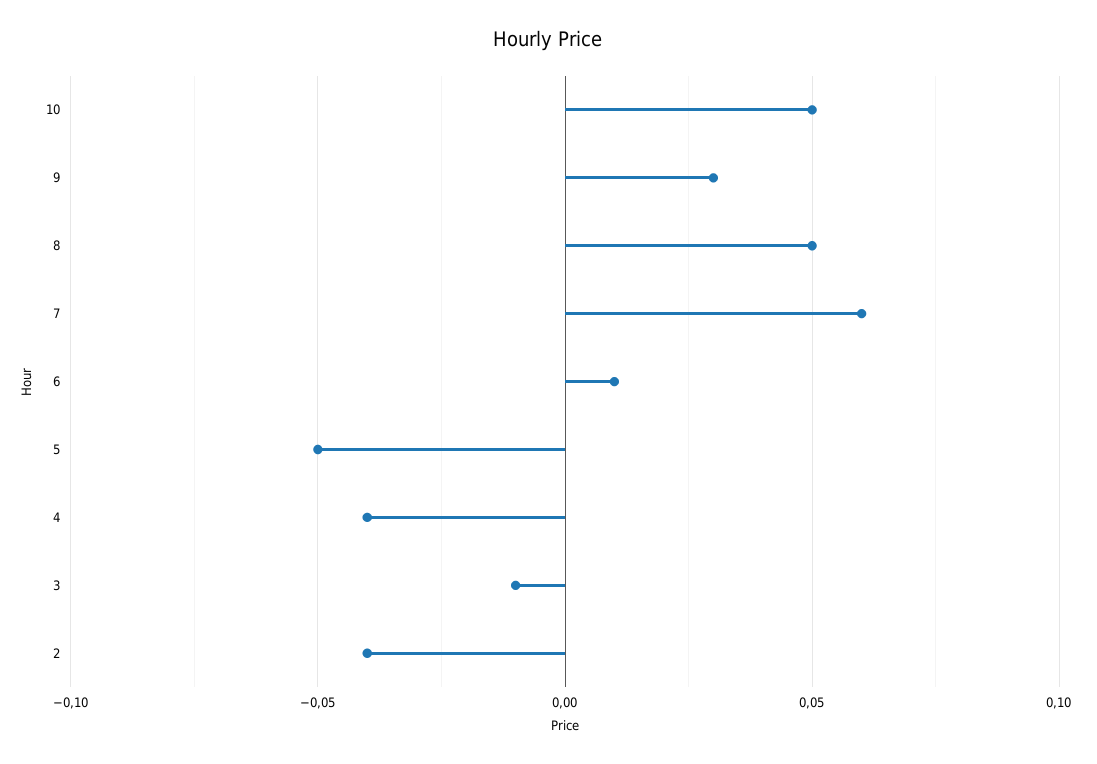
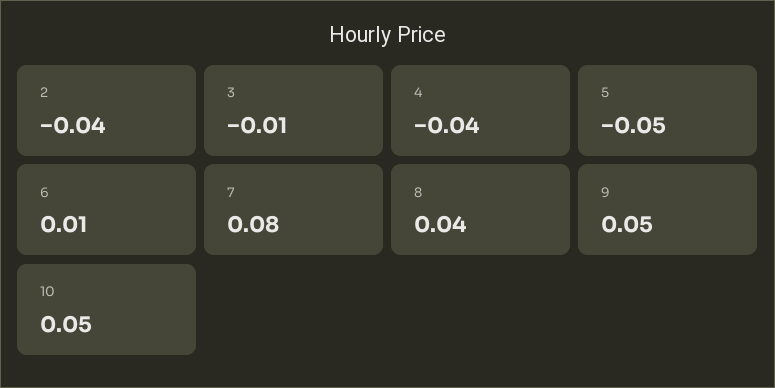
  {
    "10": 0.05,
-   "9": 0.03,
+   "9": 0.05,
-   "8": 0.05,
+   "8": 0.04,
-   "7": 0.06,
+   "7": 0.08,
    "6": 0.01,
    "5": -0.05,
    "4": -0.04,
    "3": -0.01,
    "2": -0.04
  }

